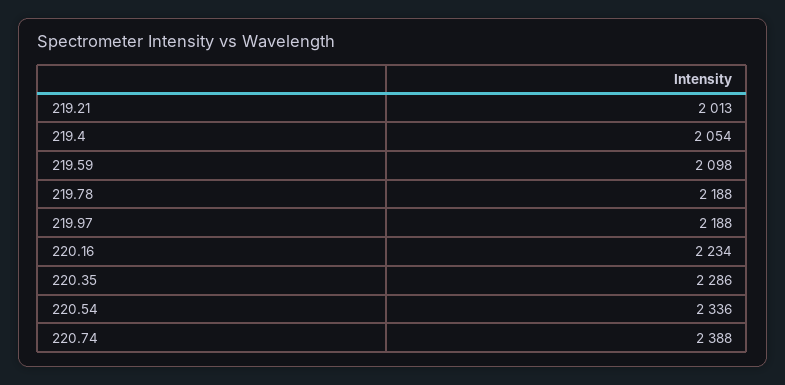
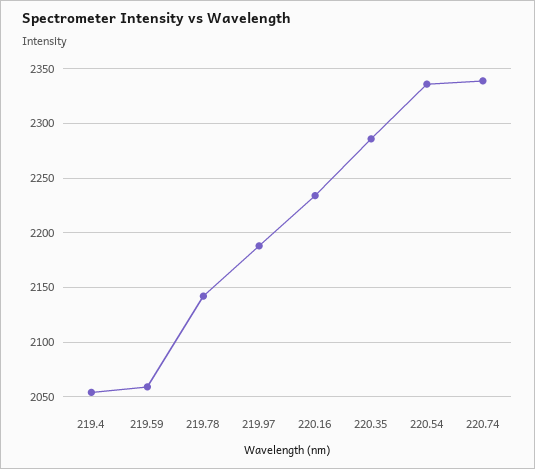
  {
-   "219.21": 2013,
    "219.4": 2054,
-   "219.59": 2098,
+   "219.59": 2060,
-   "219.78": 2188,
+   "219.78": 2140,
    "219.97": 2188,
    "220.16": 2234,
    "220.35": 2286,
    "220.54": 2336,
-   "220.74": 2388
+   "220.74": 2340
  }

